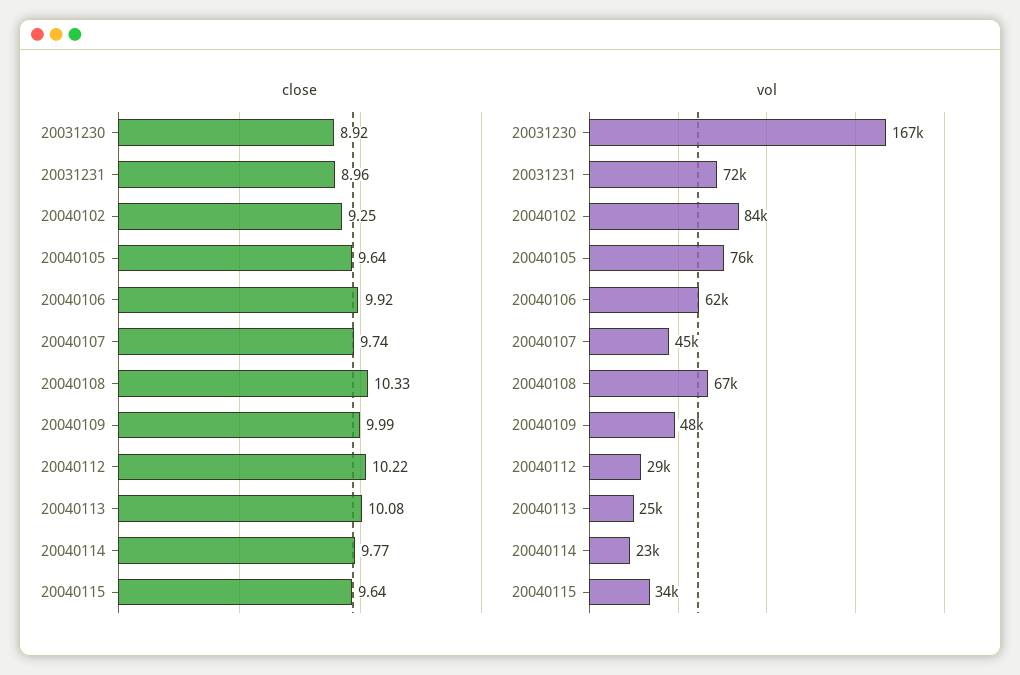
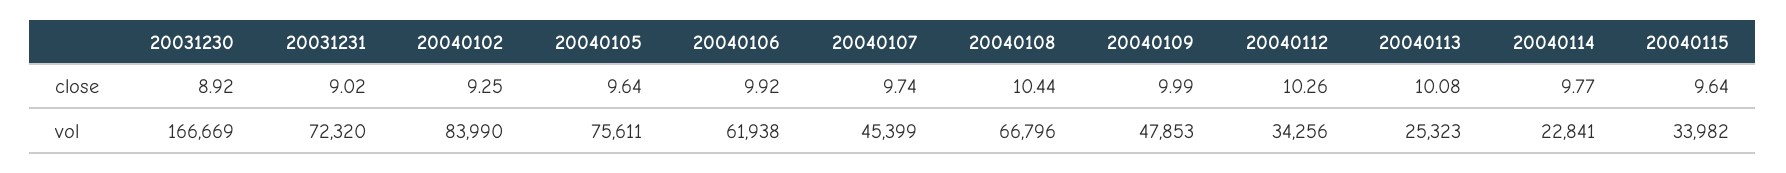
  {
    "close": {
      "20031230": 8.92,
-     "20031231": 8.96,
+     "20031231": 9.02,
      "20040102": 9.25,
      "20040105": 9.64,
      "20040106": 9.92,
      "20040107": 9.74,
-     "20040108": 10.33,
+     "20040108": 10.44,
      "20040109": 9.99,
-     "20040112": 10.22,
+     "20040112": 10.26,
      "20040113": 10.08,
      "20040114": 9.77,
      "20040115": 9.64
    },
    "vol": {
      "20031230": 166669,
      "20031231": 72320,
      "20040102": 83990,
      "20040105": 75611,
      "20040106": 61938,
      "20040107": 45399,
      "20040108": 66796,
      "20040109": 47853,
-     "20040112": 29000,
+     "20040112": 34256,
      "20040113": 25323,
      "20040114": 22841,
      "20040115": 33982
    }
  }

